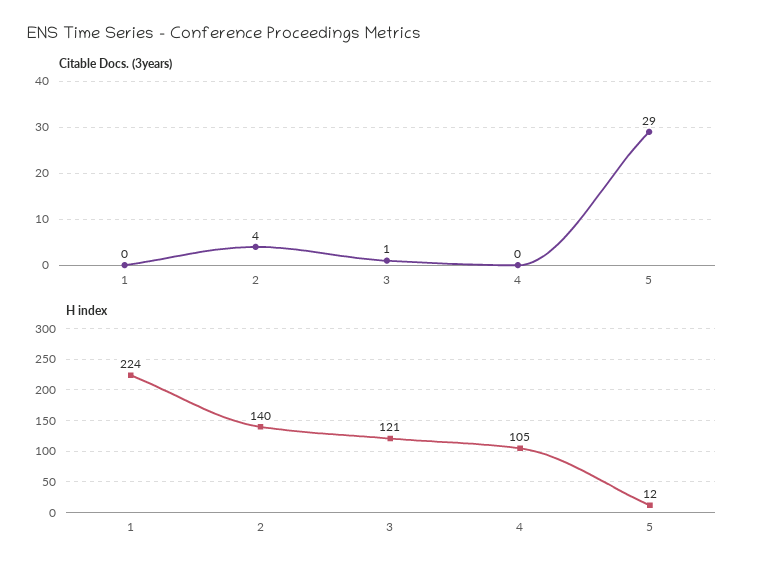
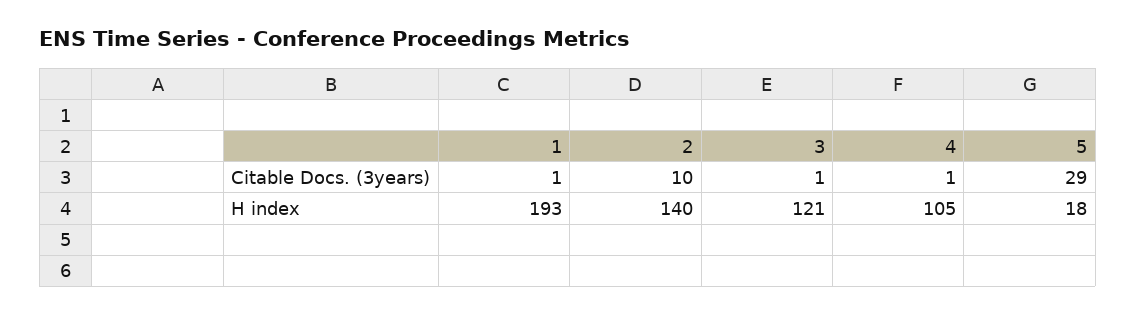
  {
    "Citable Docs. (3years)": {
-     "1": 0,
+     "1": 1,
-     "2": 4,
+     "2": 10,
      "3": 1,
-     "4": 0,
+     "4": 1,
      "5": 29
    },
    "H index": {
-     "1": 224,
+     "1": 193,
      "2": 140,
      "3": 121,
      "4": 105,
-     "5": 12
+     "5": 18
    }
  }

